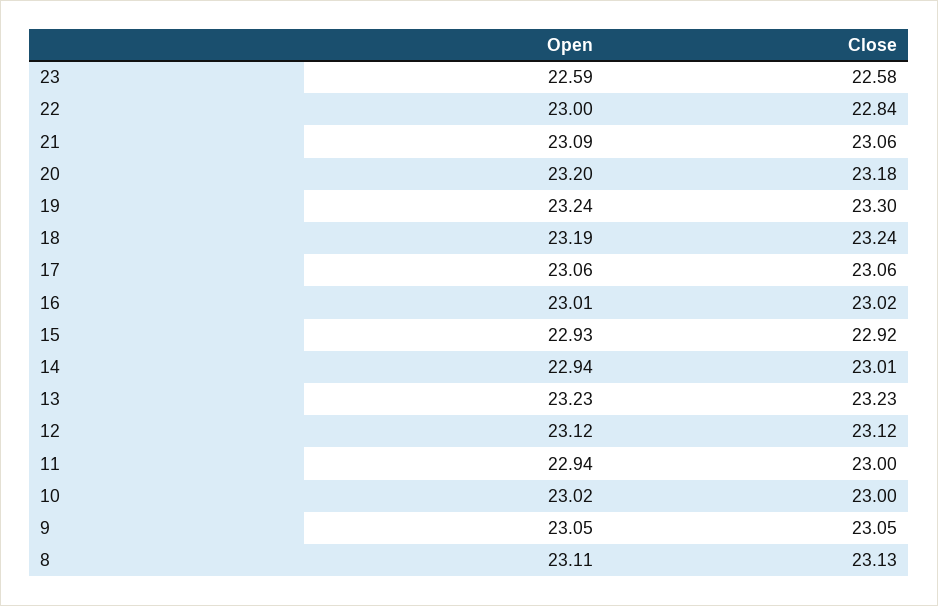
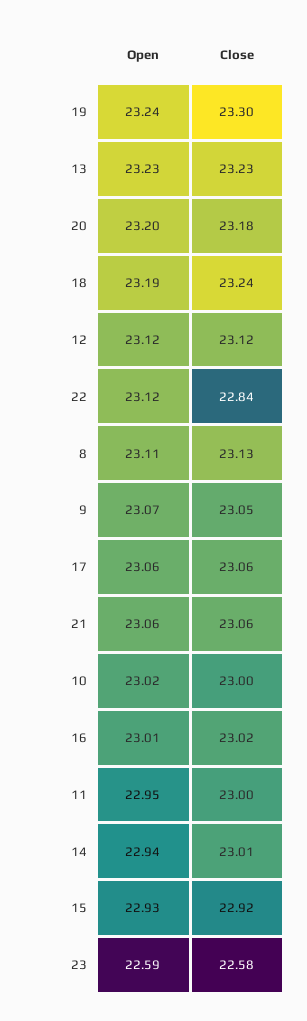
  {
    "Open": {
      "23": 22.59,
-     "22": 23,
+     "22": 23.12,
-     "21": 23.09,
+     "21": 23.06,
      "20": 23.2,
      "19": 23.24,
      "18": 23.19,
      "17": 23.06,
      "16": 23.01,
      "15": 22.93,
      "14": 22.94,
      "13": 23.23,
      "12": 23.12,
-     "11": 22.94,
+     "11": 22.95,
      "10": 23.02,
-     "9": 23.05,
+     "9": 23.07,
      "8": 23.11
    },
    "Close": {
      "23": 22.58,
      "22": 22.84,
      "21": 23.06,
      "20": 23.18,
      "19": 23.3,
      "18": 23.24,
      "17": 23.06,
      "16": 23.02,
      "15": 22.92,
      "14": 23.01,
      "13": 23.23,
      "12": 23.12,
      "11": 23,
      "10": 23,
      "9": 23.05,
      "8": 23.13
    }
  }

